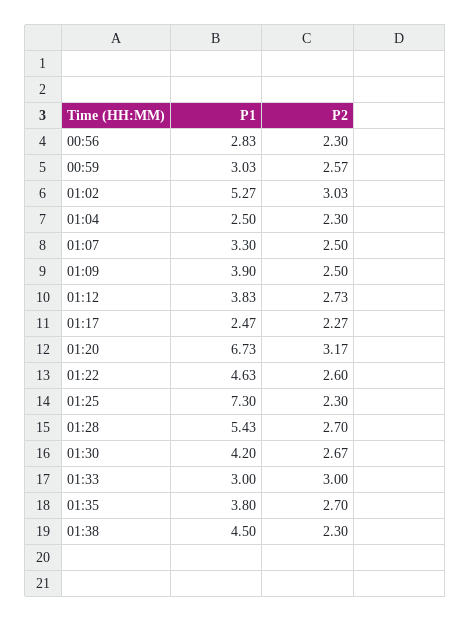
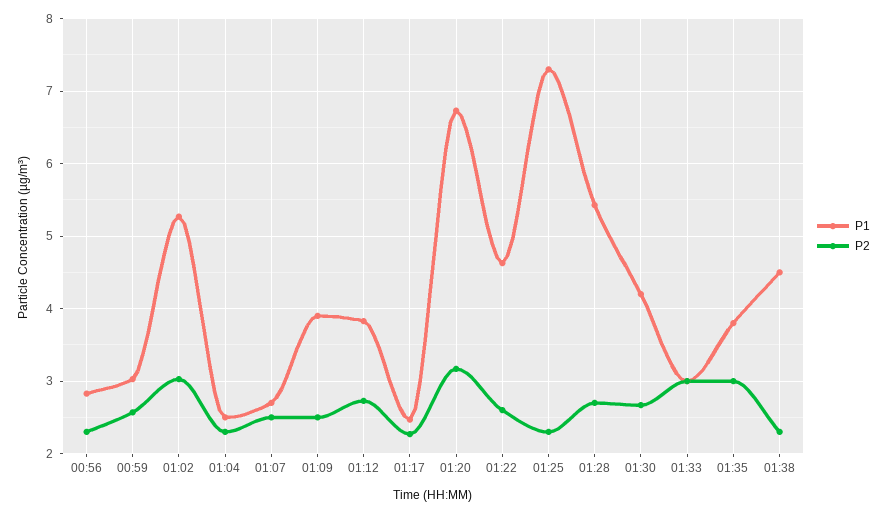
  {
    "P1": {
      "00:56": 2.83,
      "00:59": 3.03,
      "01:02": 5.27,
      "01:04": 2.5,
-     "01:07": 3.3,
+     "01:07": 2.7,
      "01:09": 3.9,
      "01:12": 3.83,
      "01:17": 2.47,
      "01:20": 6.73,
      "01:22": 4.63,
      "01:25": 7.3,
      "01:28": 5.43,
      "01:30": 4.2,
      "01:33": 3,
      "01:35": 3.8,
      "01:38": 4.5
    },
    "P2": {
      "00:56": 2.3,
      "00:59": 2.57,
      "01:02": 3.03,
      "01:04": 2.3,
      "01:07": 2.5,
      "01:09": 2.5,
      "01:12": 2.73,
      "01:17": 2.27,
      "01:20": 3.17,
      "01:22": 2.6,
      "01:25": 2.3,
      "01:28": 2.7,
      "01:30": 2.67,
      "01:33": 3,
-     "01:35": 2.7,
+     "01:35": 3,
      "01:38": 2.3
    }
  }

